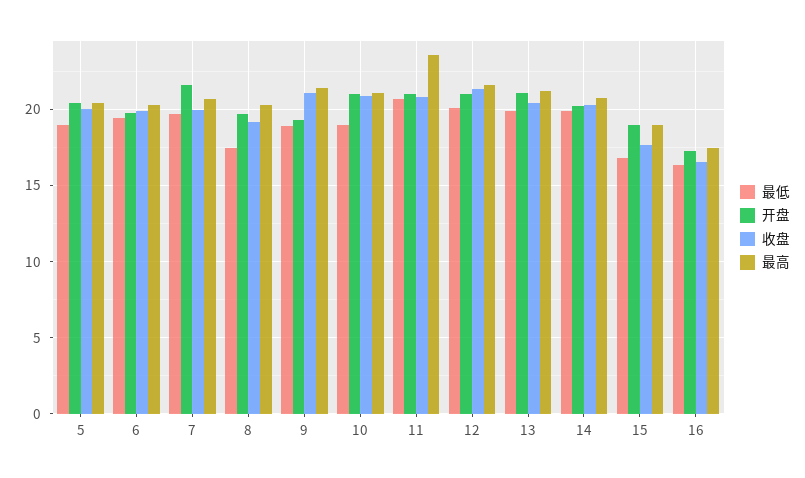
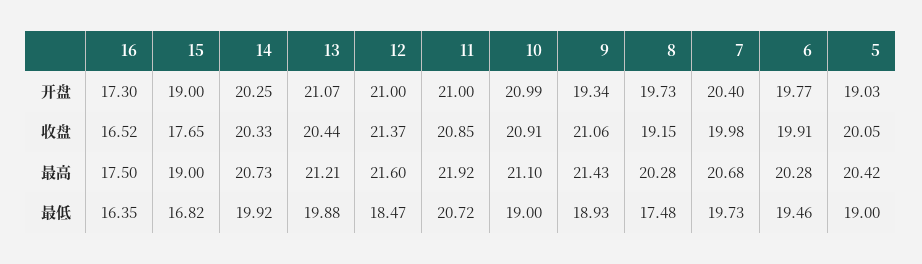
  {
    "最低": {
      "5": 19,
      "6": 19.46,
      "7": 19.73,
      "8": 17.48,
      "9": 18.93,
      "10": 19,
      "11": 20.72,
-     "12": 20,
+     "12": 18.47,
      "13": 19.88,
      "14": 19.92,
      "15": 16.82,
      "16": 16.35
    },
    "开盘": {
-     "5": 20.5,
+     "5": 19.03,
      "6": 19.77,
-     "7": 21.5,
+     "7": 20.4,
      "8": 19.73,
      "9": 19.34,
      "10": 20.99,
      "11": 21,
      "12": 21,
      "13": 21.07,
      "14": 20.25,
      "15": 19,
      "16": 17.3
    },
    "收盘": {
      "5": 20.05,
      "6": 19.91,
      "7": 19.98,
      "8": 19.15,
      "9": 21.06,
      "10": 20.91,
      "11": 20.85,
      "12": 21.37,
      "13": 20.44,
      "14": 20.33,
      "15": 17.65,
      "16": 16.52
    },
    "最高": {
      "5": 20.42,
      "6": 20.28,
      "7": 20.68,
      "8": 20.28,
      "9": 21.43,
      "10": 21.1,
-     "11": 23.5,
+     "11": 21.92,
      "12": 21.6,
      "13": 21.21,
      "14": 20.73,
      "15": 19,
      "16": 17.5
    }
  }

